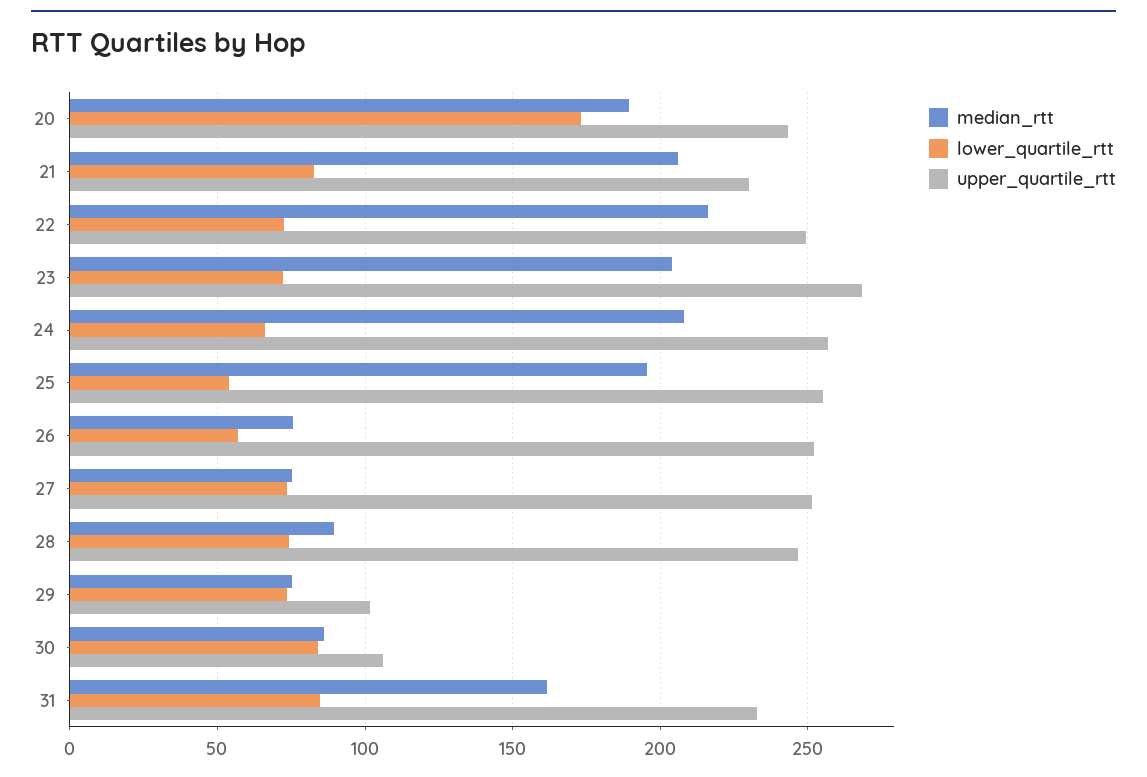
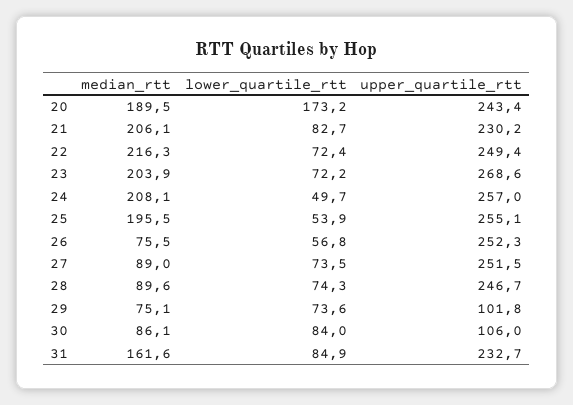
  {
    "median_rtt": {
      "20": 189.5,
      "21": 206.1,
      "22": 216.3,
      "23": 203.9,
      "24": 208.1,
      "25": 195.5,
      "26": 75.5,
-     "27": 75,
+     "27": 89,
      "28": 89.6,
      "29": 75.1,
      "30": 86.1,
      "31": 161.6
    },
    "lower_quartile_rtt": {
      "20": 173.2,
      "21": 82.7,
      "22": 72.4,
      "23": 72.2,
-     "24": 65,
+     "24": 49.7,
      "25": 53.9,
      "26": 56.8,
      "27": 73.5,
      "28": 74.3,
      "29": 73.6,
      "30": 84,
      "31": 84.9
    },
    "upper_quartile_rtt": {
      "20": 243.4,
      "21": 230.2,
      "22": 249.4,
      "23": 268.6,
      "24": 257,
      "25": 255.1,
      "26": 252.3,
      "27": 251.5,
      "28": 246.7,
      "29": 101.8,
      "30": 106,
      "31": 232.7
    }
  }

